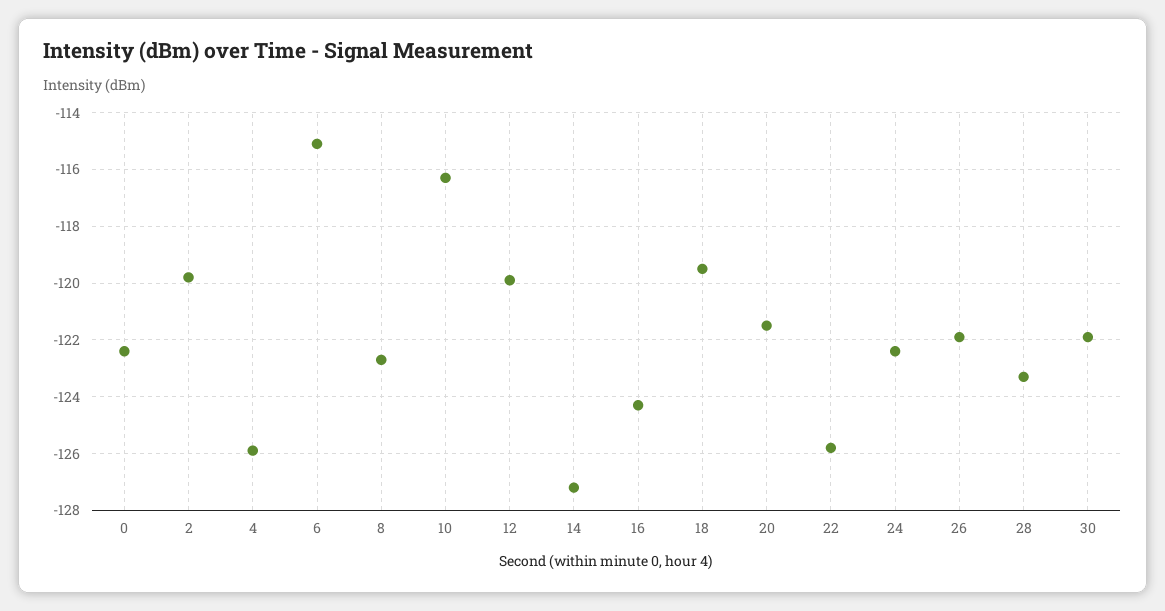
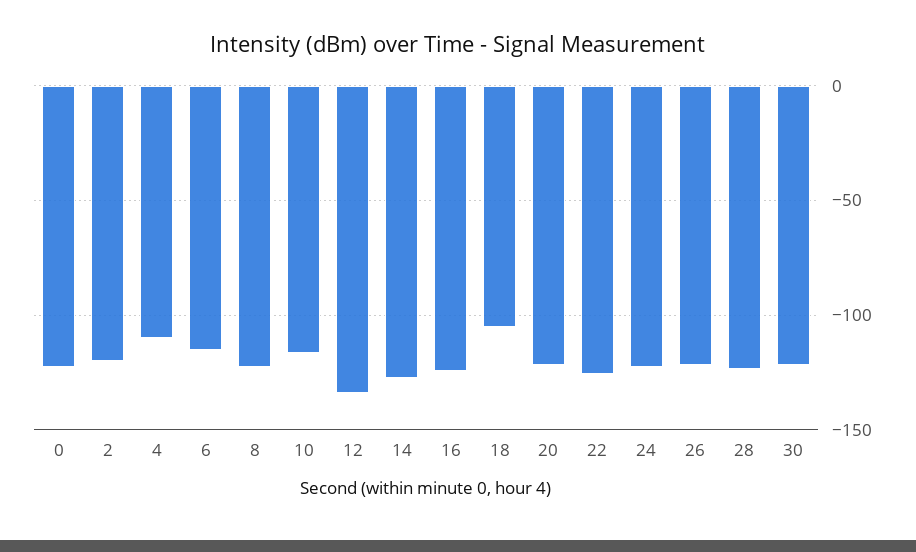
  {
    "0": -122.5,
    "2": -120,
-   "4": -126,
+   "4": -110,
    "6": -115,
    "8": -122.5,
    "10": -116.5,
-   "12": -120,
+   "12": -135,
    "14": -127,
    "16": -124.5,
-   "18": -119.5,
+   "18": -105,
    "20": -121.5,
    "22": -126,
    "24": -122.5,
    "26": -122,
    "28": -123.5,
    "30": -122
  }

